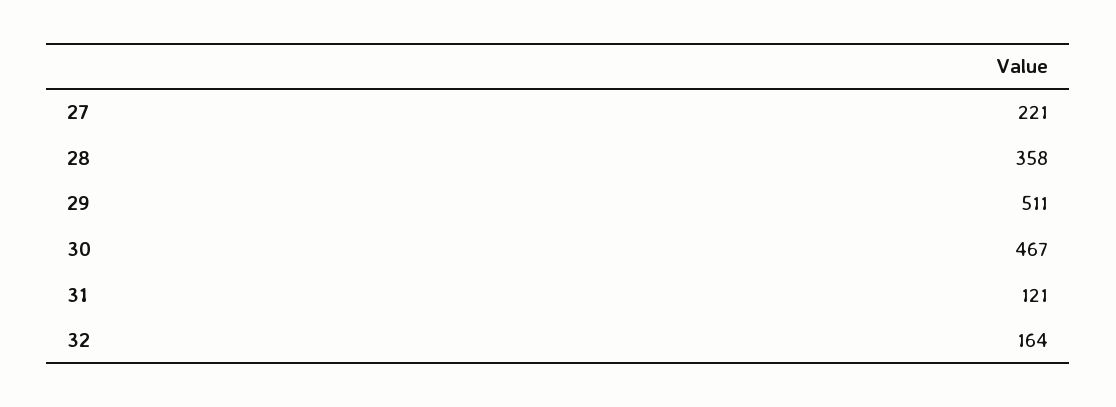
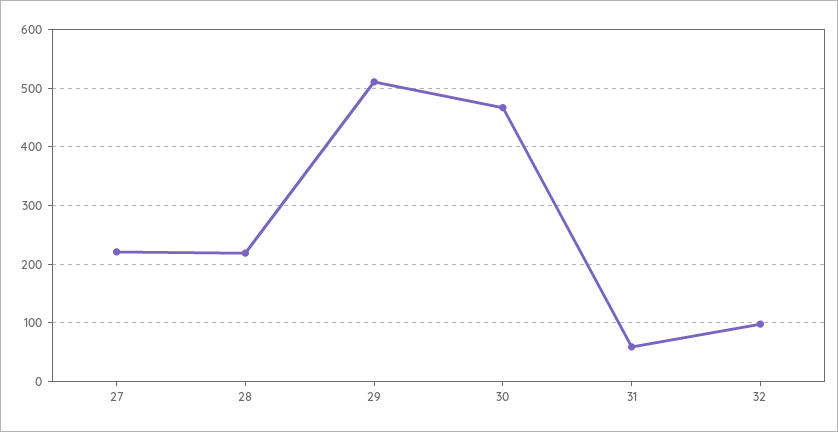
  {
    "27": 221,
-   "28": 358,
+   "28": 220,
    "29": 511,
    "30": 467,
-   "31": 121,
+   "31": 60,
-   "32": 164
+   "32": 100
  }

